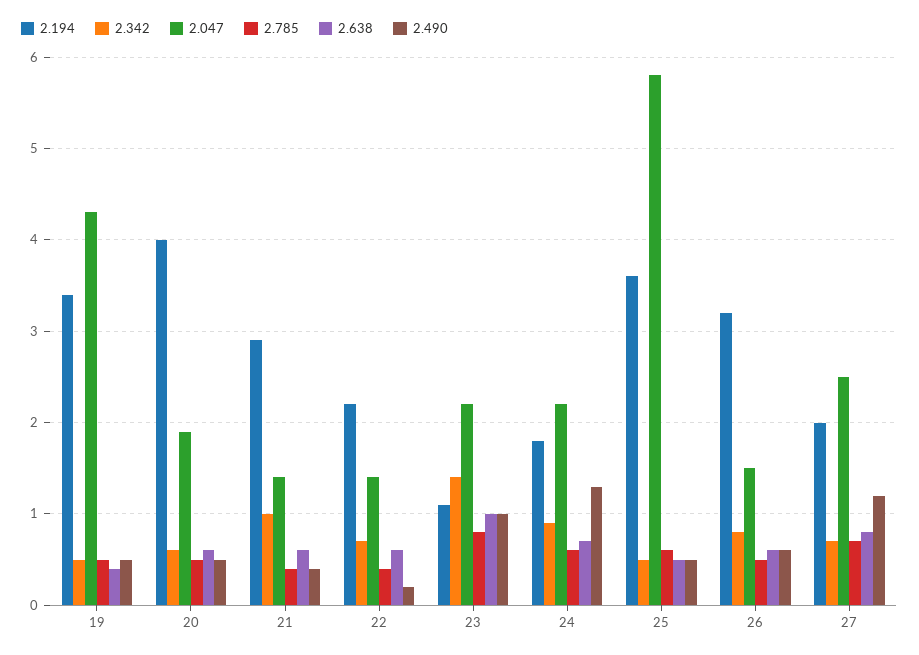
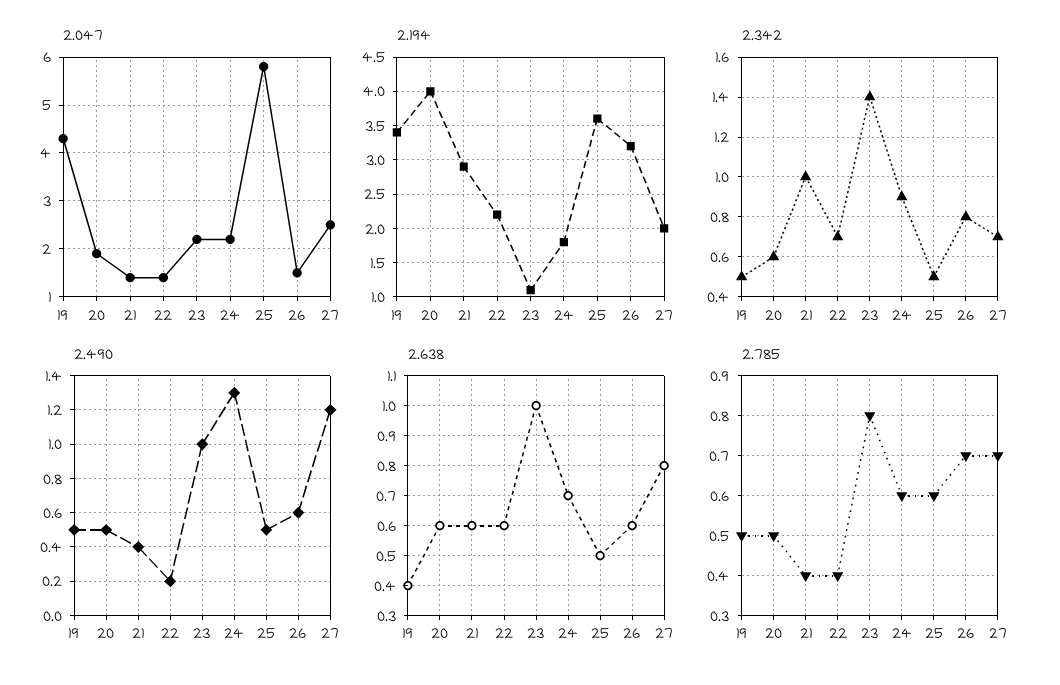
  {
    "2.194": {
      "19": 3.4,
      "20": 4,
      "21": 2.9,
      "22": 2.2,
      "23": 1.1,
      "24": 1.8,
      "25": 3.6,
      "26": 3.2,
      "27": 2
    },
    "2.342": {
      "19": 0.5,
      "20": 0.6,
      "21": 1,
      "22": 0.7,
      "23": 1.4,
      "24": 0.9,
      "25": 0.5,
      "26": 0.8,
      "27": 0.7
    },
    "2.047": {
      "19": 4.3,
      "20": 1.9,
      "21": 1.4,
      "22": 1.4,
      "23": 2.2,
      "24": 2.2,
      "25": 5.8,
      "26": 1.5,
      "27": 2.5
    },
    "2.785": {
      "19": 0.5,
      "20": 0.5,
      "21": 0.4,
      "22": 0.4,
      "23": 0.8,
      "24": 0.6,
      "25": 0.6,
-     "26": 0.5,
+     "26": 0.7,
      "27": 0.7
    },
    "2.638": {
      "19": 0.4,
      "20": 0.6,
      "21": 0.6,
      "22": 0.6,
      "23": 1,
      "24": 0.7,
      "25": 0.5,
      "26": 0.6,
      "27": 0.8
    },
    "2.490": {
      "19": 0.5,
      "20": 0.5,
      "21": 0.4,
      "22": 0.2,
      "23": 1,
      "24": 1.3,
      "25": 0.5,
      "26": 0.6,
      "27": 1.2
    }
  }

